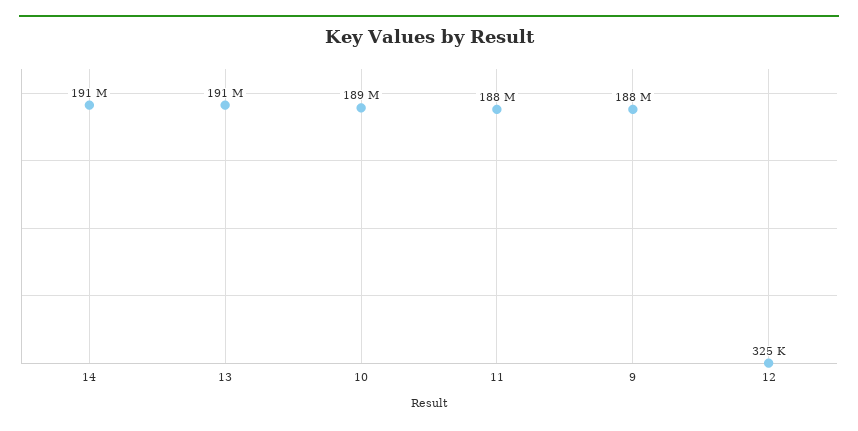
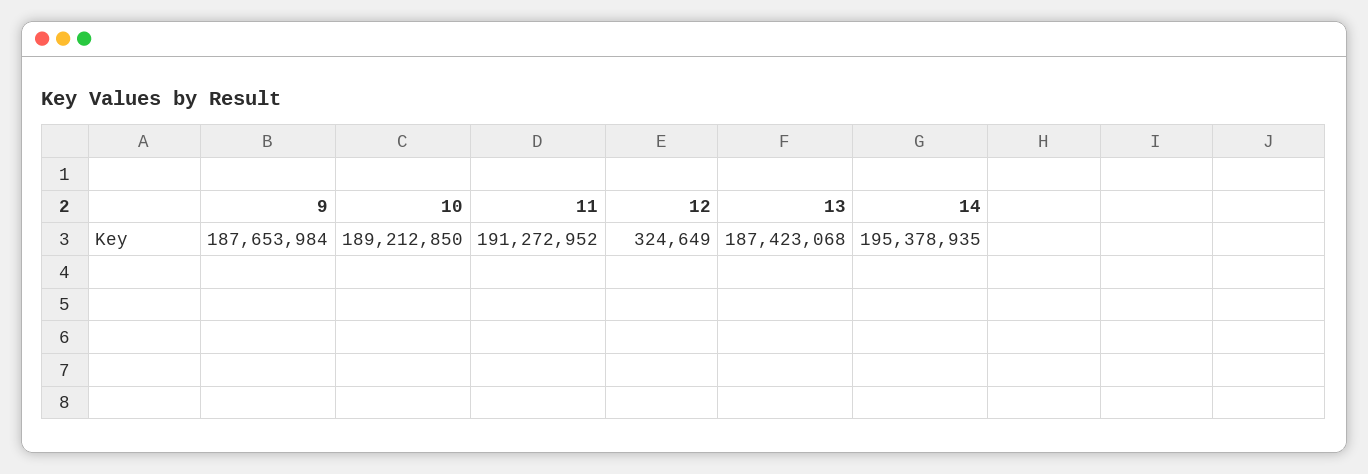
  {
-   "14": 191000000,
+   "14": 195378935,
-   "13": 191000000,
+   "13": 187423068,
    "10": 189212850,
-   "11": 188000000,
+   "11": 191272952,
    "9": 187653984,
    "12": 324649
  }

